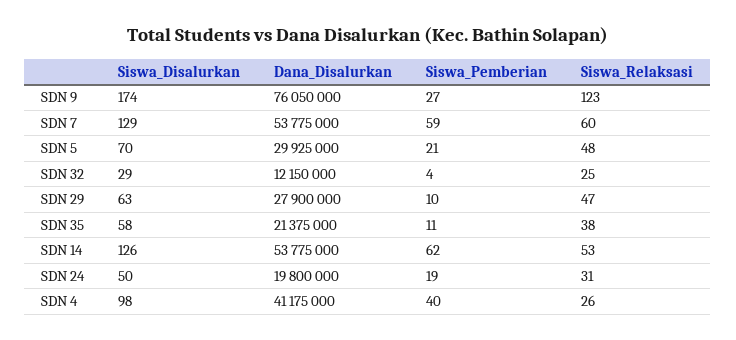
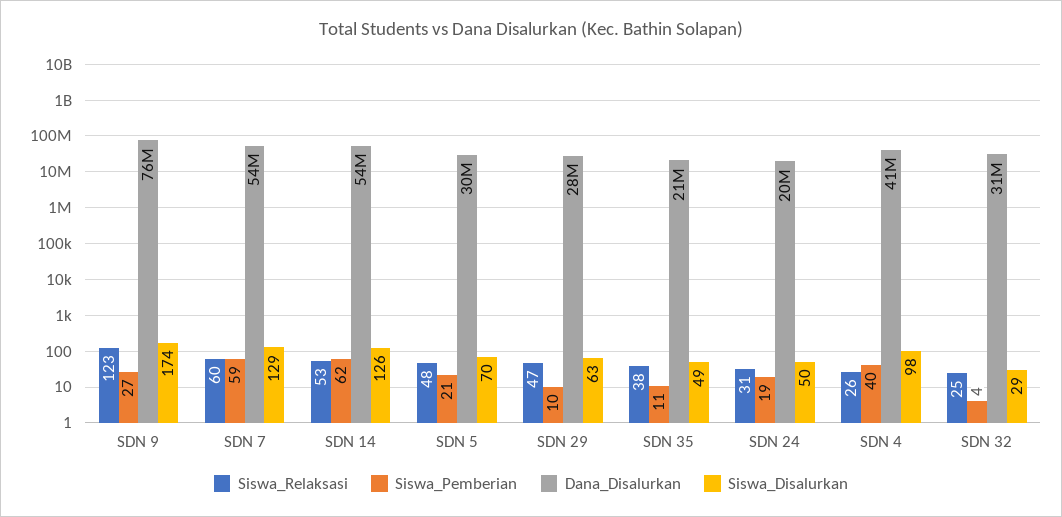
  {
    "Siswa_Disalurkan": {
      "SDN 9": 174,
      "SDN 7": 129,
      "SDN 5": 70,
      "SDN 32": 29,
      "SDN 29": 63,
-     "SDN 35": 58,
+     "SDN 35": 49,
      "SDN 14": 126,
      "SDN 24": 50,
      "SDN 4": 98
    },
    "Dana_Disalurkan": {
      "SDN 9": 76050000,
      "SDN 7": 53775000,
      "SDN 5": 29925000,
-     "SDN 32": 12150000,
+     "SDN 32": 31000000,
      "SDN 29": 27900000,
      "SDN 35": 21375000,
      "SDN 14": 53775000,
      "SDN 24": 19800000,
      "SDN 4": 41175000
    },
    "Siswa_Pemberian": {
      "SDN 9": 27,
      "SDN 7": 59,
      "SDN 5": 21,
      "SDN 32": 4,
      "SDN 29": 10,
      "SDN 35": 11,
      "SDN 14": 62,
      "SDN 24": 19,
      "SDN 4": 40
    },
    "Siswa_Relaksasi": {
      "SDN 9": 123,
      "SDN 7": 60,
      "SDN 5": 48,
      "SDN 32": 25,
      "SDN 29": 47,
      "SDN 35": 38,
      "SDN 14": 53,
      "SDN 24": 31,
      "SDN 4": 26
    }
  }

